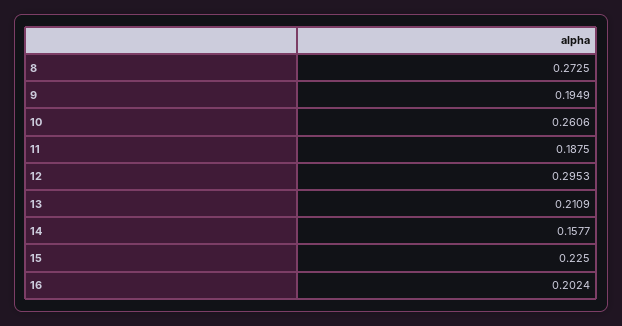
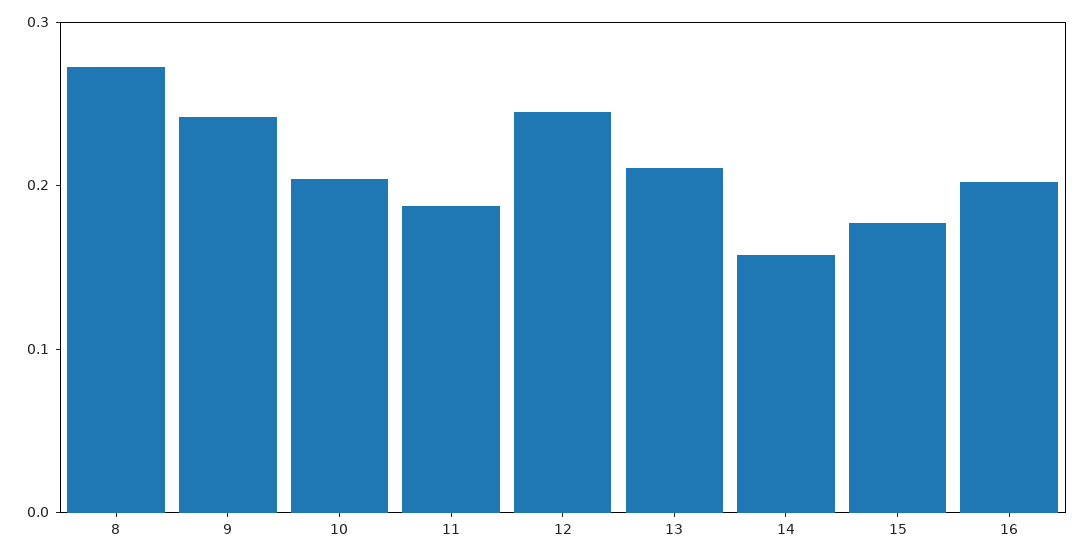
  {
    "8": 0.2725,
-   "9": 0.1949,
+   "9": 0.24,
-   "10": 0.2606,
+   "10": 0.2,
    "11": 0.1875,
-   "12": 0.2953,
+   "12": 0.24,
    "13": 0.2109,
    "14": 0.1577,
-   "15": 0.225,
+   "15": 0.18,
    "16": 0.2024
  }

